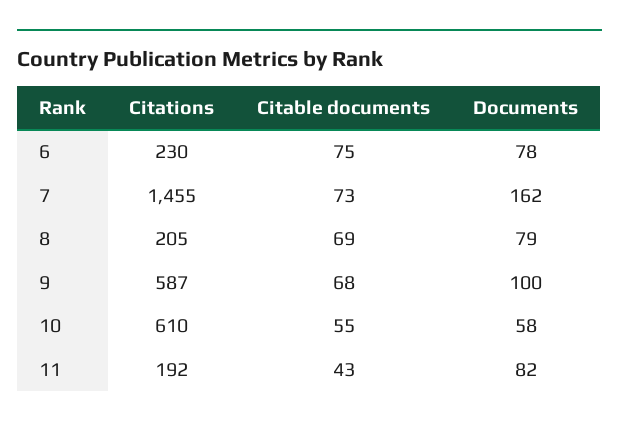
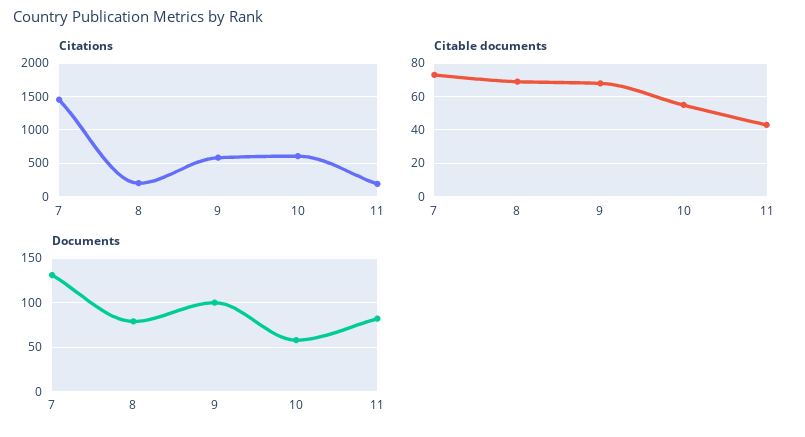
  {
    "Citations": {
-     "6": 230,
      "7": 1455,
      "8": 205,
      "9": 587,
      "10": 610,
      "11": 192
    },
    "Citable documents": {
-     "6": 75,
      "7": 73,
      "8": 69,
      "9": 68,
      "10": 55,
      "11": 43
    },
    "Documents": {
-     "6": 78,
-     "7": 162,
+     "7": 130,
      "8": 79,
      "9": 100,
      "10": 58,
      "11": 82
    }
  }

